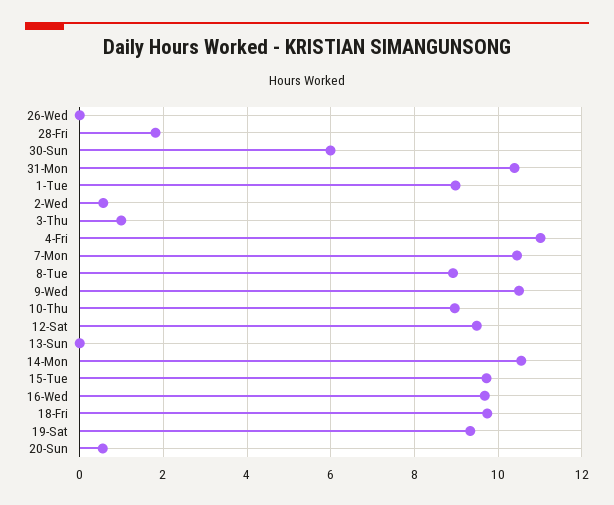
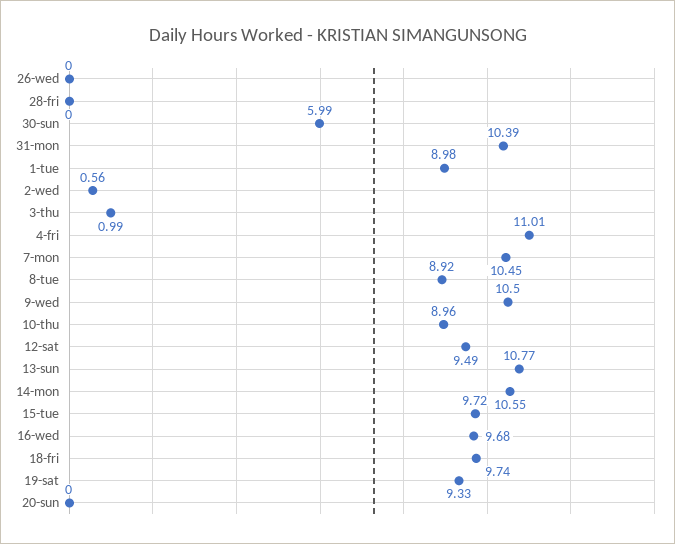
  {
    "26-Wed": 0,
-   "28-Fri": 1.8,
+   "28-Fri": 0,
    "30-Sun": 5.99,
    "31-Mon": 10.39,
    "1-Tue": 8.98,
    "2-Wed": 0.56,
    "3-Thu": 0.99,
    "4-Fri": 11.01,
    "7-Mon": 10.45,
    "8-Tue": 8.92,
    "9-Wed": 10.5,
    "10-Thu": 8.96,
    "12-Sat": 9.49,
-   "13-Sun": 0,
+   "13-Sun": 10.77,
    "14-Mon": 10.55,
    "15-Tue": 9.72,
    "16-Wed": 9.68,
    "18-Fri": 9.74,
    "19-Sat": 9.33,
-   "20-Sun": 0.6
+   "20-Sun": 0
  }

